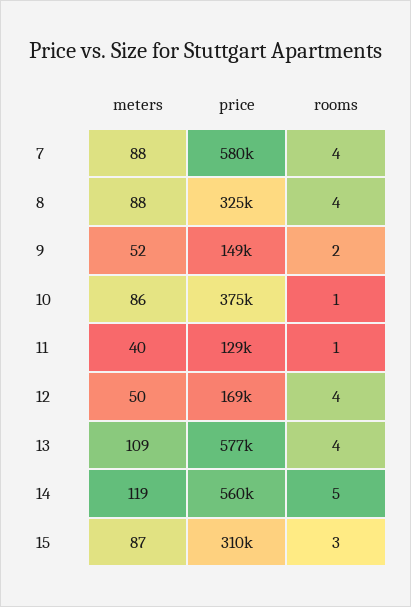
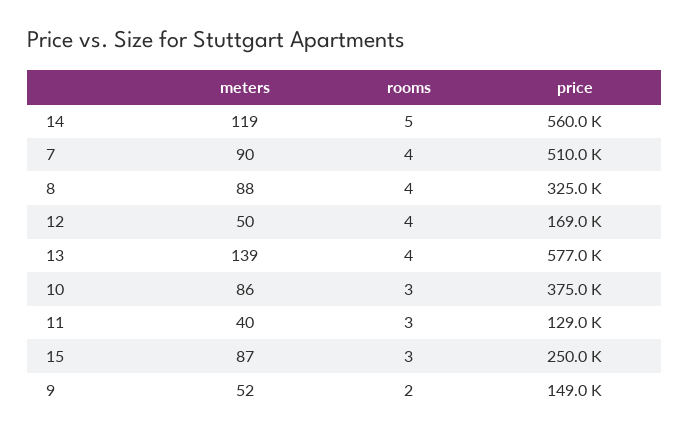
  {
    "meters": {
-     "7": 88,
+     "7": 90,
      "8": 88,
      "9": 52,
      "10": 86,
      "11": 40,
      "12": 50,
-     "13": 109,
+     "13": 139,
      "14": 119,
      "15": 87
    },
    "price": {
-     "7": 580000,
+     "7": 510000,
      "8": 325000,
      "9": 149000,
      "10": 375000,
      "11": 129000,
      "12": 169000,
      "13": 577000,
      "14": 560000,
-     "15": 310000
+     "15": 250000
    },
    "rooms": {
      "7": 4,
      "8": 4,
      "9": 2,
-     "10": 1,
+     "10": 3,
-     "11": 1,
+     "11": 3,
      "12": 4,
      "13": 4,
      "14": 5,
      "15": 3
    }
  }

